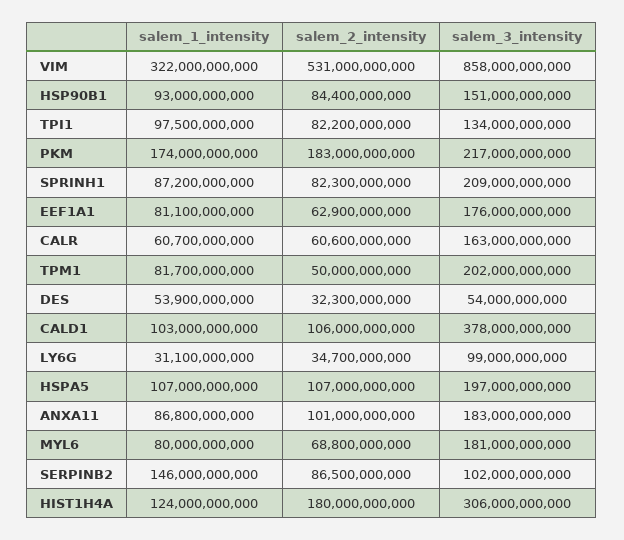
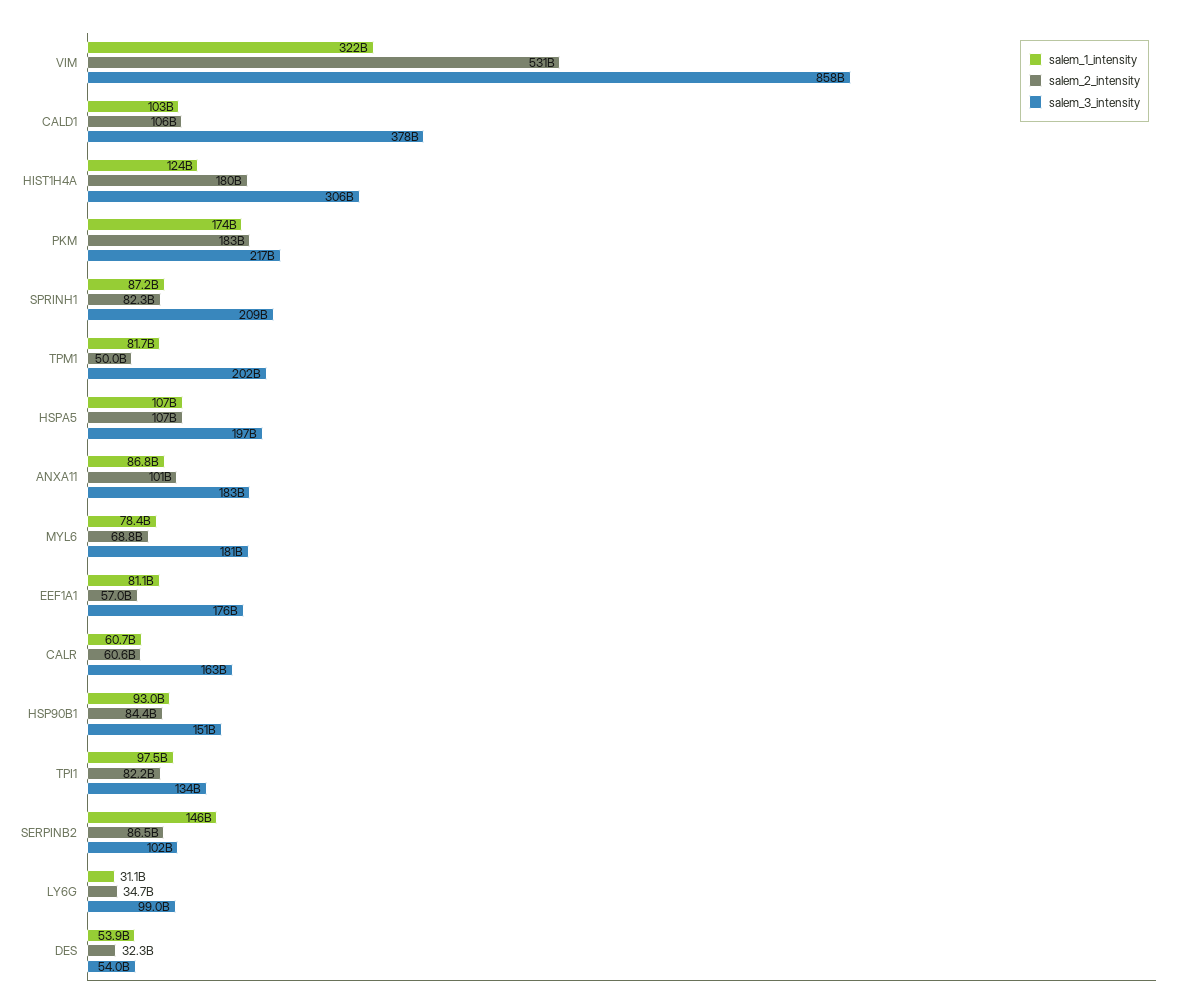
  {
    "salem_1_intensity": {
      "VIM": 322000000000,
      "HSP90B1": 93000000000,
      "TPI1": 97500000000,
      "PKM": 174000000000,
      "SPRINH1": 87200000000,
      "EEF1A1": 81100000000,
      "CALR": 60700000000,
      "TPM1": 81700000000,
      "DES": 53900000000,
      "CALD1": 103000000000,
      "LY6G": 31100000000,
      "HSPA5": 107000000000,
      "ANXA11": 86800000000,
-     "MYL6": 80000000000,
+     "MYL6": 78400000000,
      "SERPINB2": 146000000000,
      "HIST1H4A": 124000000000
    },
    "salem_2_intensity": {
      "VIM": 531000000000,
      "HSP90B1": 84400000000,
      "TPI1": 82200000000,
      "PKM": 183000000000,
      "SPRINH1": 82300000000,
-     "EEF1A1": 62900000000,
+     "EEF1A1": 57000000000,
      "CALR": 60600000000,
      "TPM1": 50000000000,
      "DES": 32300000000,
      "CALD1": 106000000000,
      "LY6G": 34700000000,
      "HSPA5": 107000000000,
      "ANXA11": 101000000000,
      "MYL6": 68800000000,
      "SERPINB2": 86500000000,
      "HIST1H4A": 180000000000
    },
    "salem_3_intensity": {
      "VIM": 858000000000,
      "HSP90B1": 151000000000,
      "TPI1": 134000000000,
      "PKM": 217000000000,
      "SPRINH1": 209000000000,
      "EEF1A1": 176000000000,
      "CALR": 163000000000,
      "TPM1": 202000000000,
      "DES": 54000000000,
      "CALD1": 378000000000,
      "LY6G": 99000000000,
      "HSPA5": 197000000000,
      "ANXA11": 183000000000,
      "MYL6": 181000000000,
      "SERPINB2": 102000000000,
      "HIST1H4A": 306000000000
    }
  }

